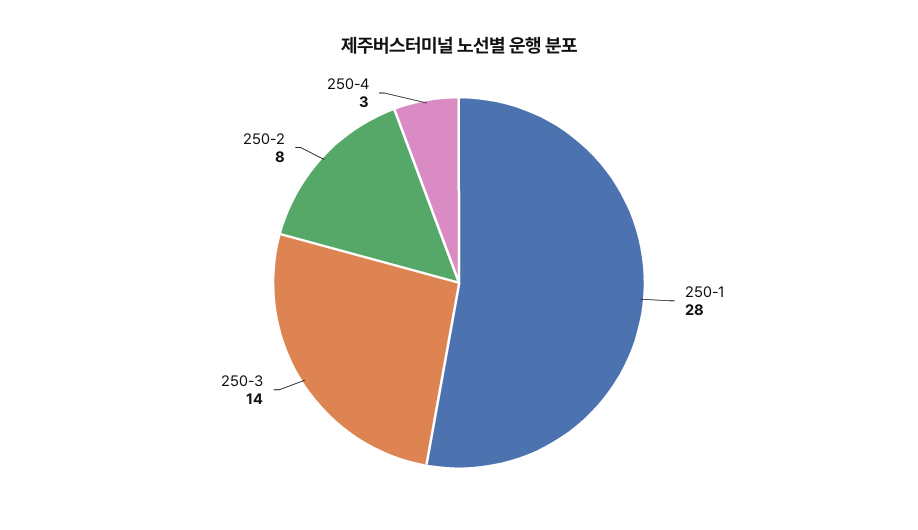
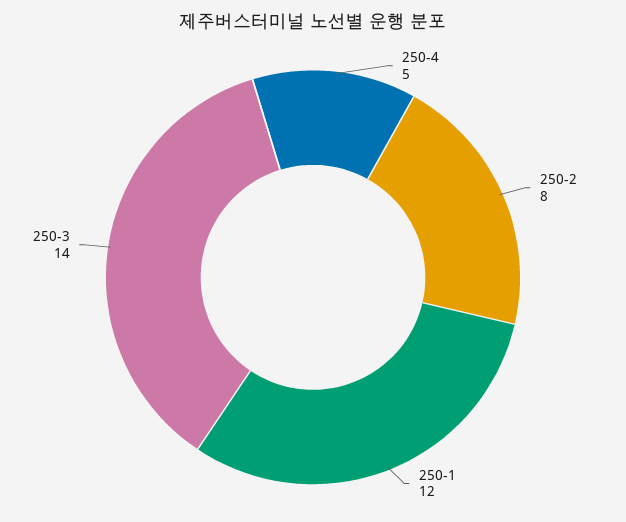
  {
-   "250-1": 28,
+   "250-1": 12,
    "250-3": 14,
    "250-2": 8,
-   "250-4": 3
+   "250-4": 5
  }

